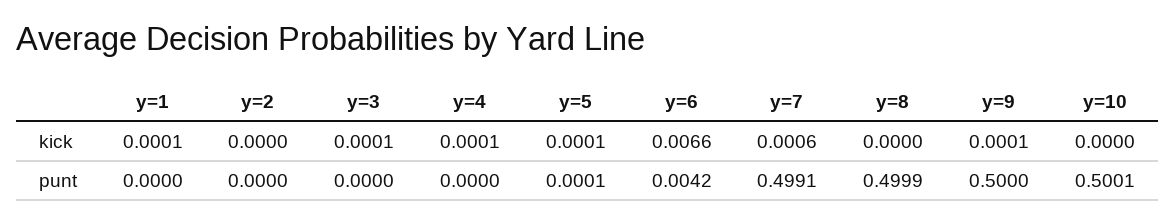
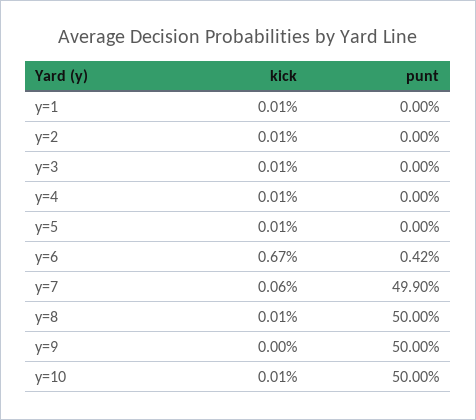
  {
    "y=1": {
      "kick": 0.0001,
      "punt": 0
    },
    "y=2": {
-     "kick": 0,
+     "kick": 0.0001,
      "punt": 0
    },
    "y=3": {
      "kick": 0.0001,
      "punt": 0
    },
    "y=4": {
      "kick": 0.0001,
      "punt": 0
    },
    "y=5": {
      "kick": 0.0001,
-     "punt": 0.0001
+     "punt": 0
    },
    "y=6": {
-     "kick": 0.0066,
+     "kick": 0.0067,
      "punt": 0.0042
    },
    "y=7": {
      "kick": 0.0006,
-     "punt": 0.4991
+     "punt": 0.499
    },
    "y=8": {
-     "kick": 0,
+     "kick": 0.0001,
-     "punt": 0.4999
+     "punt": 0.5
    },
    "y=9": {
-     "kick": 0.0001,
+     "kick": 0,
      "punt": 0.5
    },
    "y=10": {
-     "kick": 0,
+     "kick": 0.0001,
-     "punt": 0.5001
+     "punt": 0.5
    }
  }

